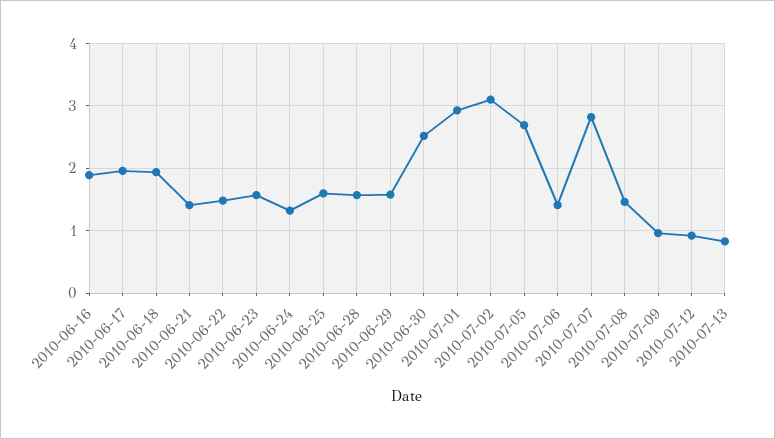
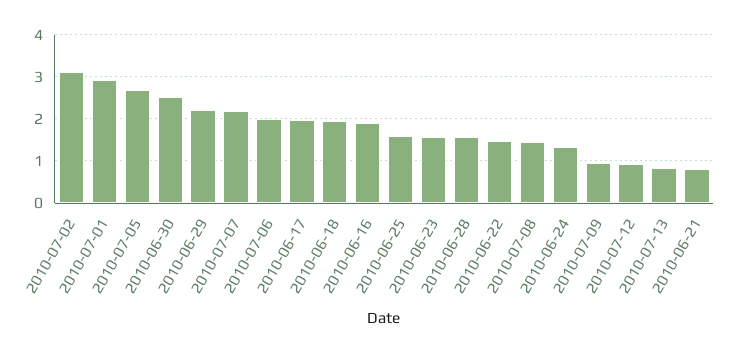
  {
    "2010-06-16": 1.9,
    "2010-06-17": 2,
    "2010-06-18": 1.9,
-   "2010-06-21": 1.4,
+   "2010-06-21": 0.8,
    "2010-06-22": 1.5,
    "2010-06-23": 1.6,
    "2010-06-24": 1.3,
    "2010-06-25": 1.6,
    "2010-06-28": 1.6,
-   "2010-06-29": 1.6,
+   "2010-06-29": 2.2,
    "2010-06-30": 2.5,
    "2010-07-01": 2.9,
    "2010-07-02": 3.1,
    "2010-07-05": 2.7,
-   "2010-07-06": 1.4,
+   "2010-07-06": 2,
-   "2010-07-07": 2.8,
+   "2010-07-07": 2.2,
    "2010-07-08": 1.5,
    "2010-07-09": 1,
    "2010-07-12": 0.9,
    "2010-07-13": 0.8
  }

